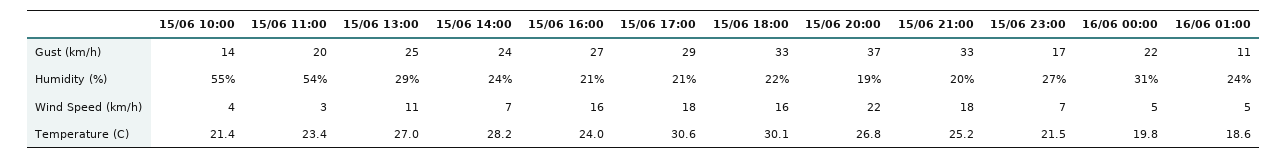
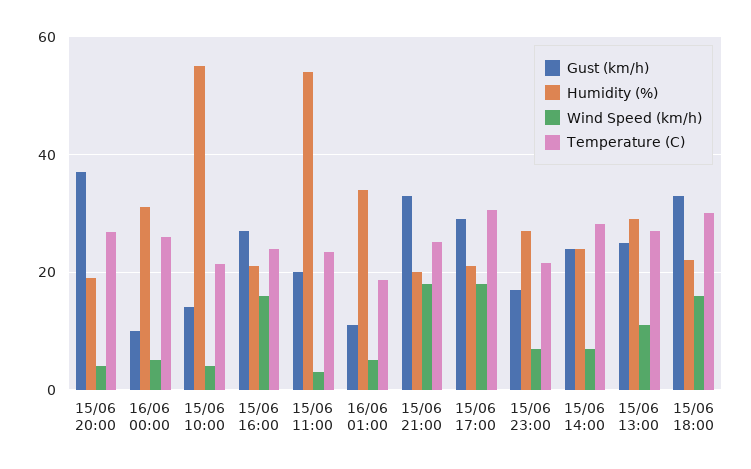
  {
    "Gust (km/h)": {
      "15/06 10:00": 14,
      "15/06 11:00": 20,
      "15/06 13:00": 25,
      "15/06 14:00": 24,
      "15/06 16:00": 27,
      "15/06 17:00": 29,
      "15/06 18:00": 33,
      "15/06 20:00": 37,
      "15/06 21:00": 33,
      "15/06 23:00": 17,
-     "16/06 00:00": 22,
+     "16/06 00:00": 10,
      "16/06 01:00": 11
    },
    "Humidity (%)": {
      "15/06 10:00": 55,
      "15/06 11:00": 54,
      "15/06 13:00": 29,
      "15/06 14:00": 24,
      "15/06 16:00": 21,
      "15/06 17:00": 21,
      "15/06 18:00": 22,
      "15/06 20:00": 19,
      "15/06 21:00": 20,
      "15/06 23:00": 27,
      "16/06 00:00": 31,
-     "16/06 01:00": 24
+     "16/06 01:00": 34
    },
    "Wind Speed (km/h)": {
      "15/06 10:00": 4,
      "15/06 11:00": 3,
      "15/06 13:00": 11,
      "15/06 14:00": 7,
      "15/06 16:00": 16,
      "15/06 17:00": 18,
      "15/06 18:00": 16,
-     "15/06 20:00": 22,
+     "15/06 20:00": 4,
      "15/06 21:00": 18,
      "15/06 23:00": 7,
      "16/06 00:00": 5,
      "16/06 01:00": 5
    },
    "Temperature (C)": {
      "15/06 10:00": 21.4,
      "15/06 11:00": 23.4,
      "15/06 13:00": 27,
      "15/06 14:00": 28.2,
      "15/06 16:00": 24,
      "15/06 17:00": 30.6,
      "15/06 18:00": 30.1,
      "15/06 20:00": 26.8,
      "15/06 21:00": 25.2,
      "15/06 23:00": 21.5,
-     "16/06 00:00": 19.8,
+     "16/06 00:00": 26,
      "16/06 01:00": 18.6
    }
  }

